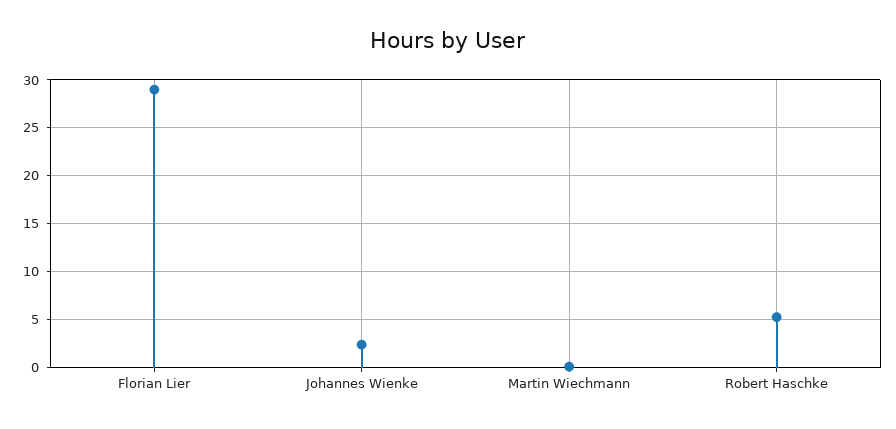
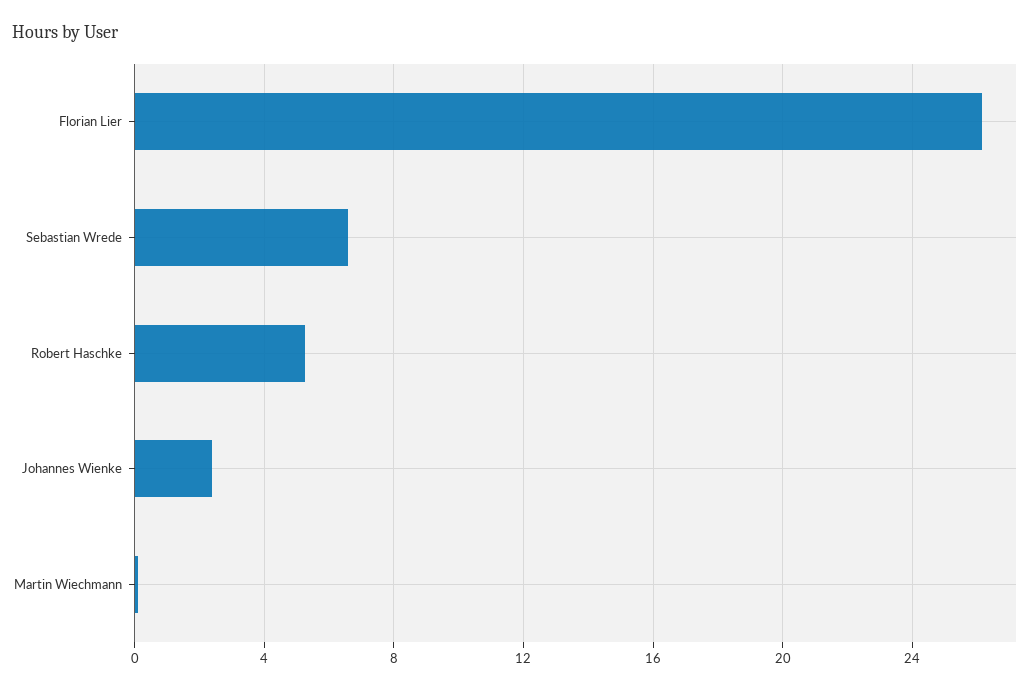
  {
-   "Florian Lier": 29,
+   "Florian Lier": 26,
    "Johannes Wienke": 2.5,
    "Martin Wiechmann": 0,
-   "Robert Haschke": 5.5
+   "Robert Haschke": 5.5,
+   "Sebastian Wrede": 6.5
  }

